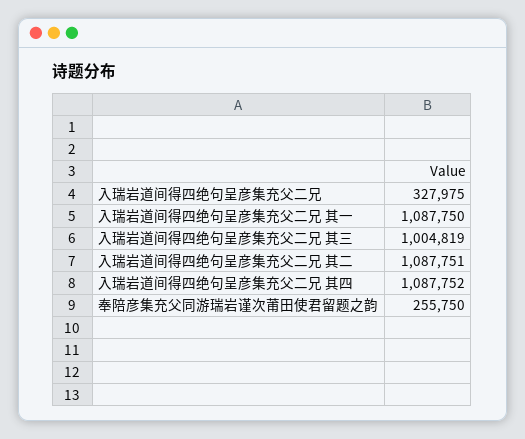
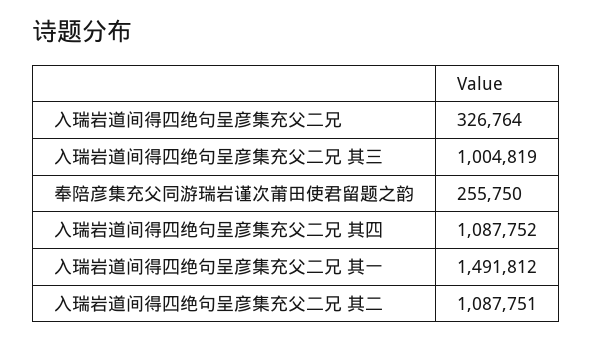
  {
-   "入瑞岩道间得四绝句呈彦集充父二兄": 327975,
+   "入瑞岩道间得四绝句呈彦集充父二兄": 326764,
-   "入瑞岩道间得四绝句呈彦集充父二兄 其一": 1087750,
+   "入瑞岩道间得四绝句呈彦集充父二兄 其一": 1491812,
    "入瑞岩道间得四绝句呈彦集充父二兄 其三": 1004819,
    "入瑞岩道间得四绝句呈彦集充父二兄 其二": 1087751,
    "入瑞岩道间得四绝句呈彦集充父二兄 其四": 1087752,
    "奉陪彦集充父同游瑞岩谨次莆田使君留题之韵": 255750
  }

